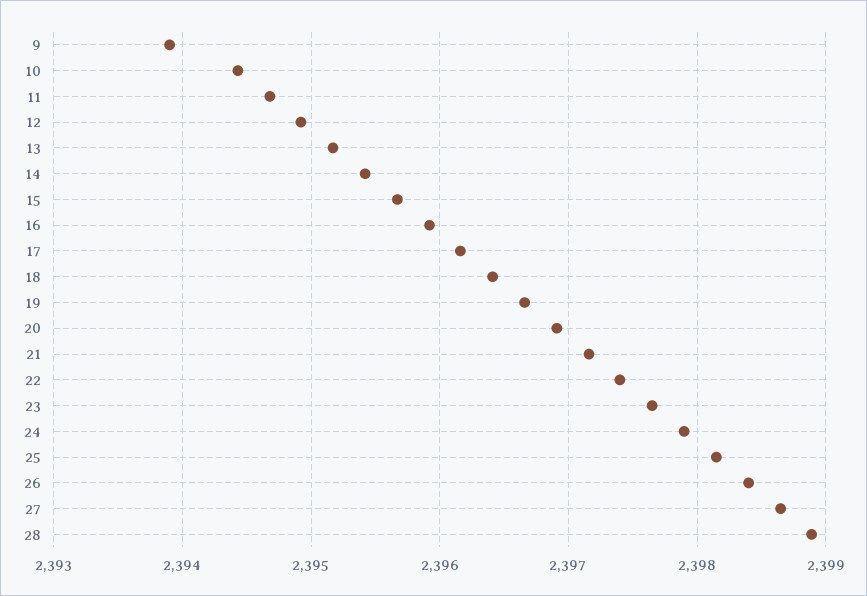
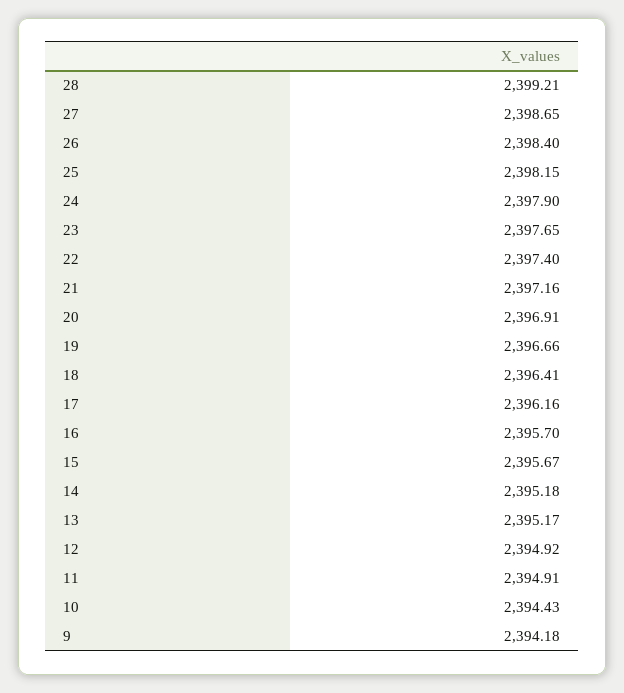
  {
-   "9": 2393.9,
+   "9": 2394.18,
    "10": 2394.43,
-   "11": 2394.7,
+   "11": 2394.91,
    "12": 2394.92,
    "13": 2395.17,
-   "14": 2395.4,
+   "14": 2395.18,
    "15": 2395.67,
-   "16": 2395.9,
+   "16": 2395.7,
    "17": 2396.16,
    "18": 2396.41,
    "19": 2396.66,
    "20": 2396.91,
    "21": 2397.16,
    "22": 2397.4,
    "23": 2397.65,
    "24": 2397.9,
    "25": 2398.15,
    "26": 2398.4,
    "27": 2398.65,
-   "28": 2398.9
+   "28": 2399.21
  }

